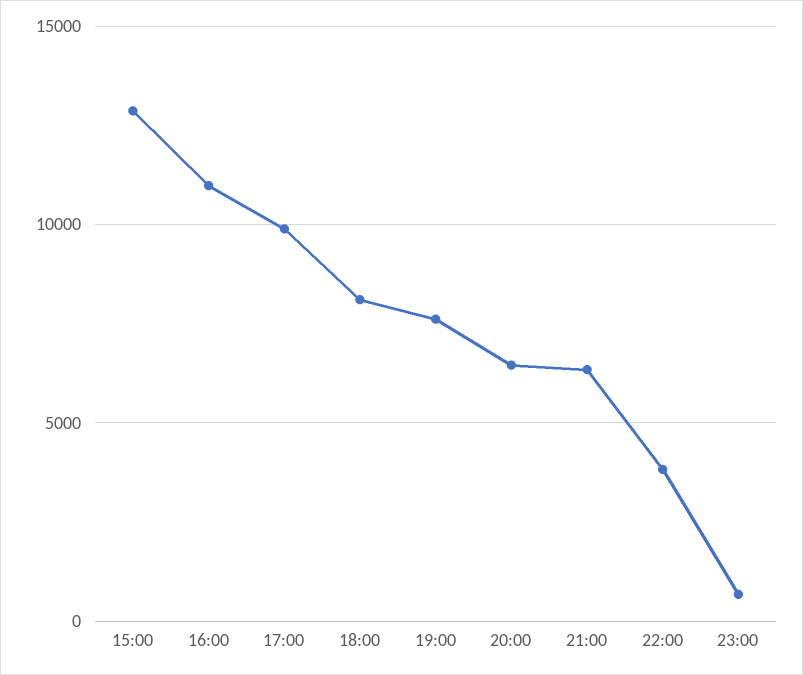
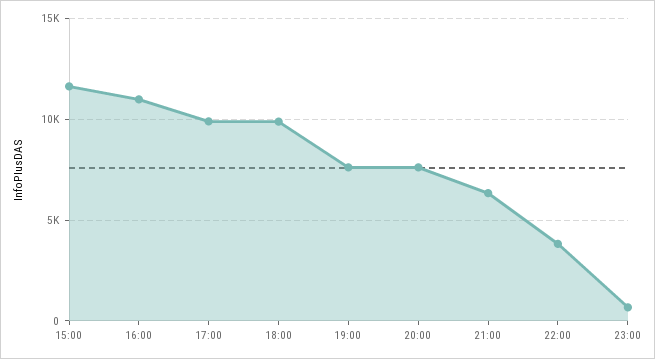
  {
-   "15:00": 13000,
+   "15:00": 11500,
    "16:00": 11000,
    "17:00": 10000,
-   "18:00": 8000,
+   "18:00": 10000,
    "19:00": 7500,
-   "20:00": 6500,
+   "20:00": 7500,
    "21:00": 6500,
    "22:00": 4000,
    "23:00": 500
  }

